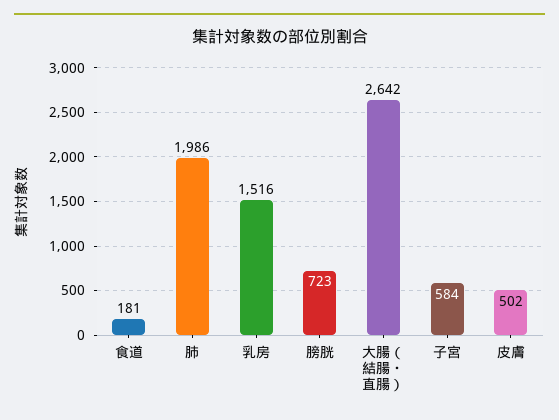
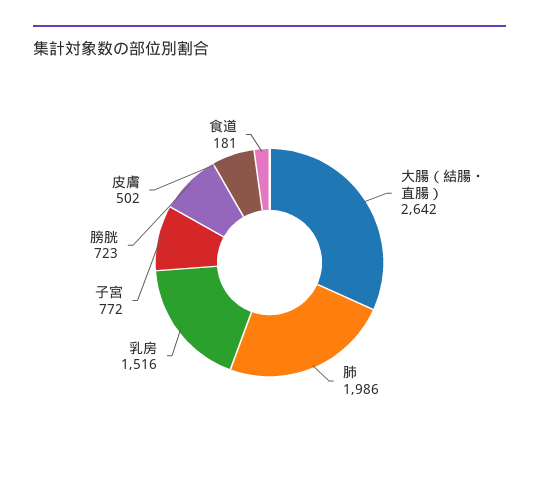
  {
    "食道": 181,
    "肺": 1986,
    "乳房": 1516,
    "膀胱": 723,
    "大腸（結腸・直腸）": 2642,
-   "子宮": 584,
+   "子宮": 772,
    "皮膚": 502
  }

